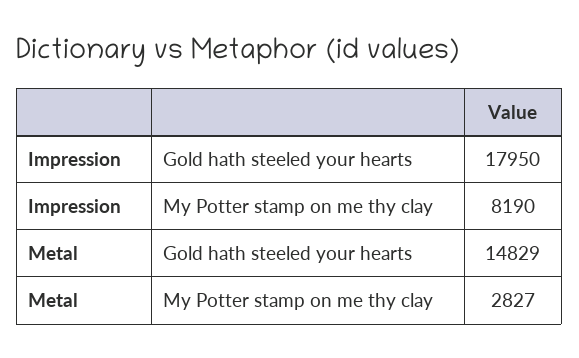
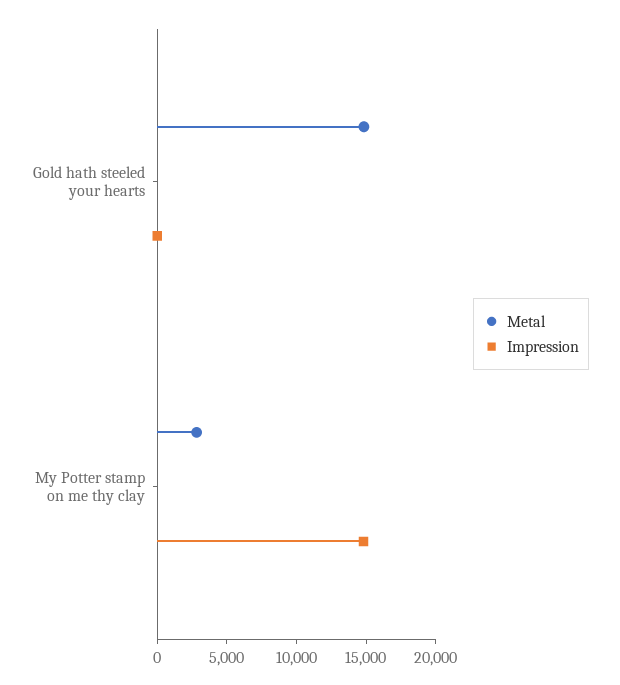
  {
    "Impression": {
-     "Gold hath steeled your hearts": 17950,
+     "Gold hath steeled your hearts": 0,
-     "My Potter stamp on me thy clay": 8190
+     "My Potter stamp on me thy clay": 15000
    },
    "Metal": {
      "Gold hath steeled your hearts": 14829,
      "My Potter stamp on me thy clay": 2827
    }
  }

